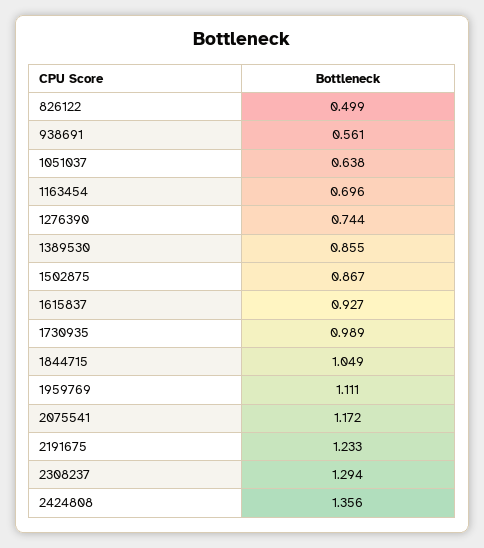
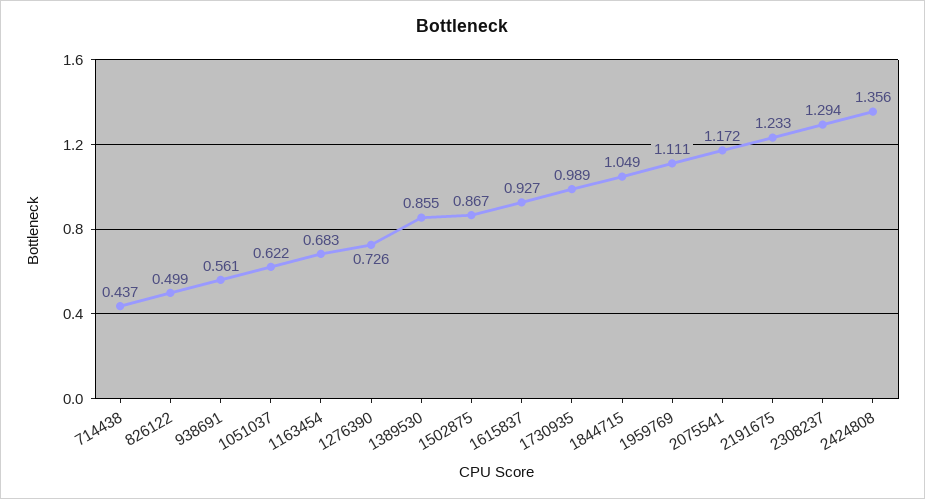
  {
    "826122": 0.499,
    "938691": 0.561,
-   "1051037": 0.638,
+   "1051037": 0.622,
-   "1163454": 0.696,
+   "1163454": 0.683,
-   "1276390": 0.744,
+   "1276390": 0.726,
    "1389530": 0.855,
    "1502875": 0.867,
    "1615837": 0.927,
    "1730935": 0.989,
    "1844715": 1.049,
    "1959769": 1.111,
    "2075541": 1.172,
    "2191675": 1.233,
    "2308237": 1.294,
-   "2424808": 1.356
+   "2424808": 1.356,
+   "714438": 0.437
  }

